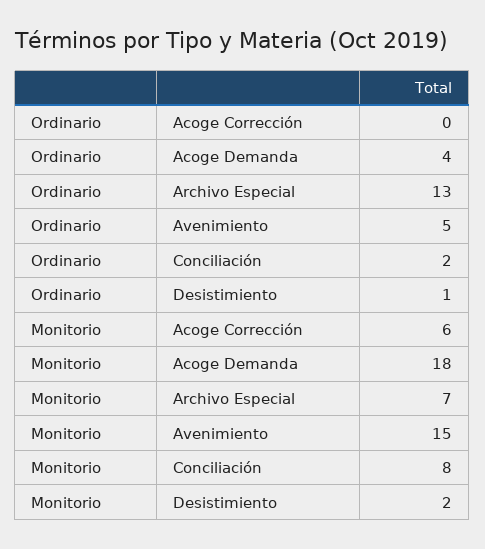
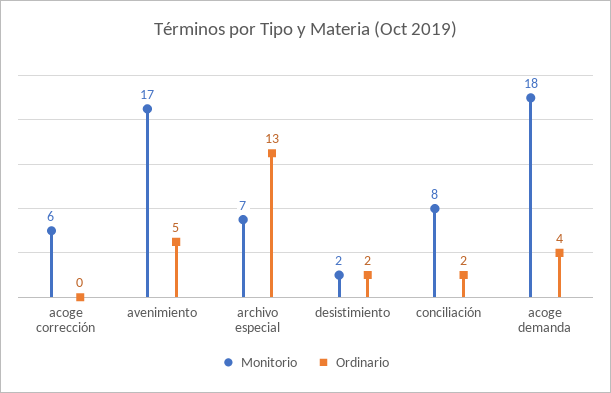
  {
    "Ordinario": {
      "Acoge Corrección": 0,
      "Acoge Demanda": 4,
      "Archivo Especial": 13,
      "Avenimiento": 5,
      "Conciliación": 2,
-     "Desistimiento": 1
+     "Desistimiento": 2
    },
    "Monitorio": {
      "Acoge Corrección": 6,
      "Acoge Demanda": 18,
      "Archivo Especial": 7,
-     "Avenimiento": 15,
+     "Avenimiento": 17,
      "Conciliación": 8,
      "Desistimiento": 2
    }
  }

